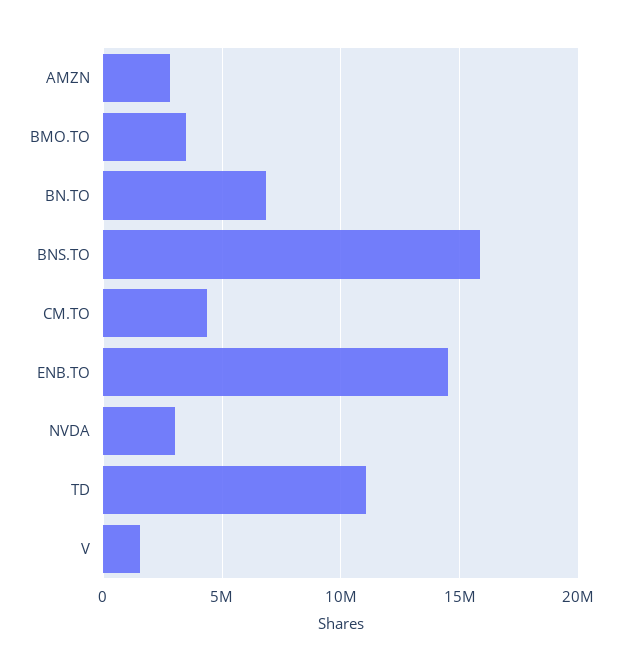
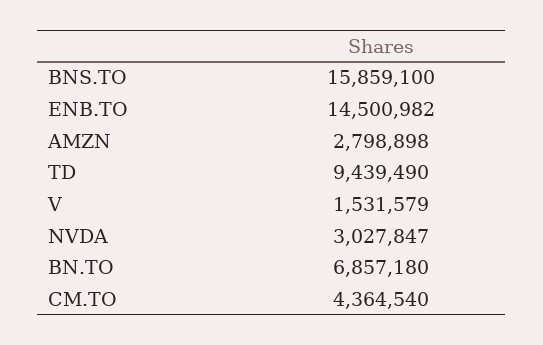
  {
    "AMZN": 2798898,
-   "BMO.TO": 3500000,
    "BN.TO": 6857180,
    "BNS.TO": 15859100,
    "CM.TO": 4364540,
    "ENB.TO": 14500982,
    "NVDA": 3027847,
-   "TD": 11000000,
+   "TD": 9439490,
    "V": 1531579
  }

